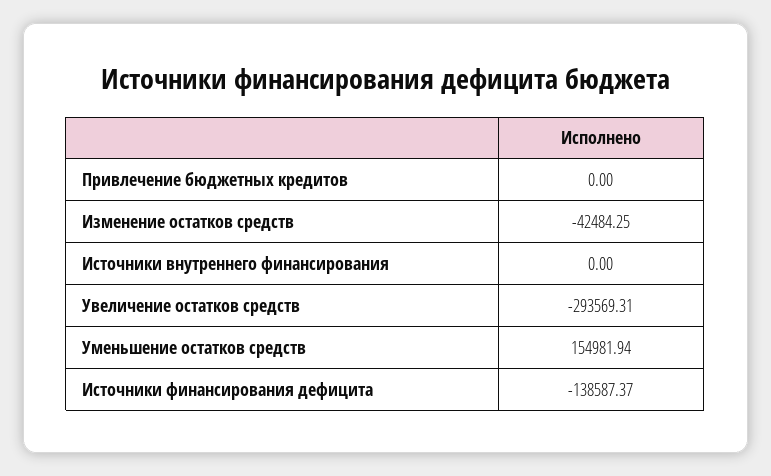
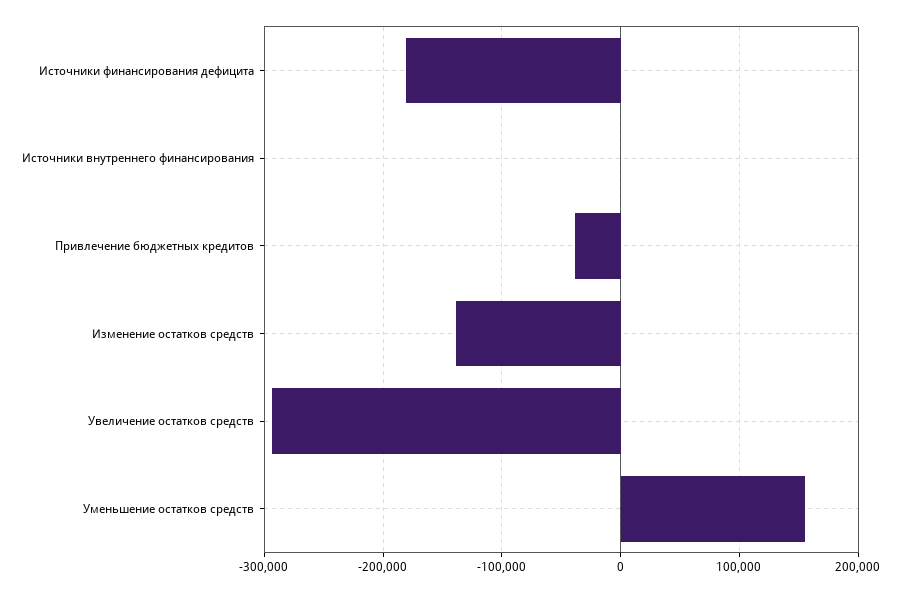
  {
-   "Привлечение бюджетных кредитов": 0,
+   "Привлечение бюджетных кредитов": -40000,
-   "Изменение остатков средств": -42484.25,
+   "Изменение остатков средств": -140000,
    "Источники внутреннего финансирования": 0,
    "Увеличение остатков средств": -293569.31,
    "Уменьшение остатков средств": 154981.94,
-   "Источники финансирования дефицита": -138587.37
+   "Источники финансирования дефицита": -180000
  }

